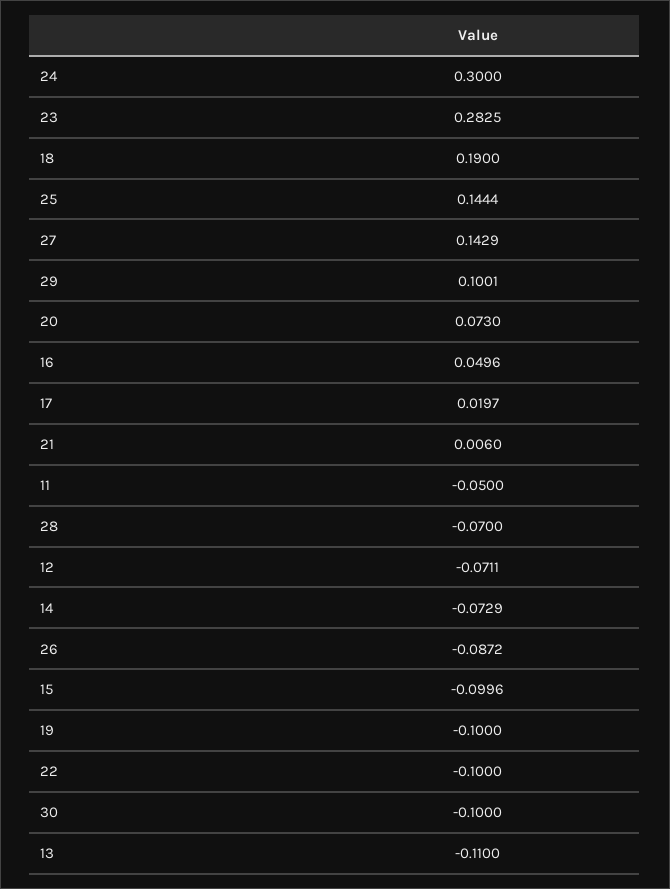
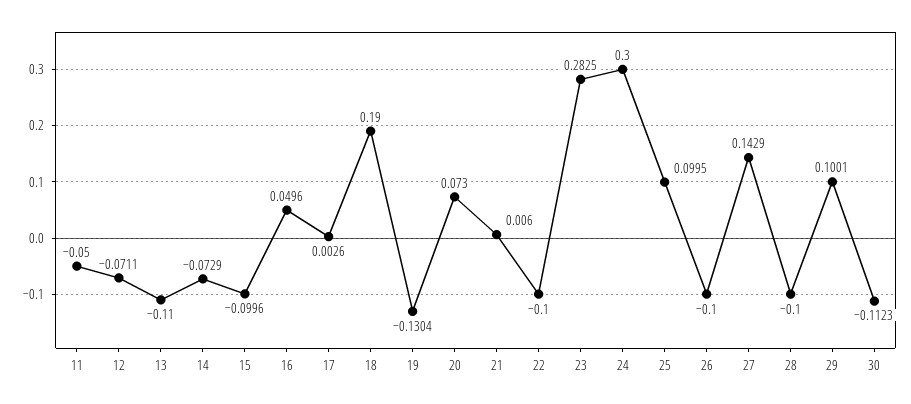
  {
    "24": 0.3,
    "23": 0.2825,
    "18": 0.19,
-   "25": 0.1444,
+   "25": 0.0995,
    "27": 0.1429,
    "29": 0.1001,
    "20": 0.073,
    "16": 0.0496,
-   "17": 0.0197,
+   "17": 0.0026,
    "21": 0.006,
    "11": -0.05,
-   "28": -0.07,
+   "28": -0.1,
    "12": -0.0711,
    "14": -0.0729,
-   "26": -0.0872,
+   "26": -0.1,
    "15": -0.0996,
-   "19": -0.1,
+   "19": -0.1304,
    "22": -0.1,
-   "30": -0.1,
+   "30": -0.1123,
    "13": -0.11
  }

